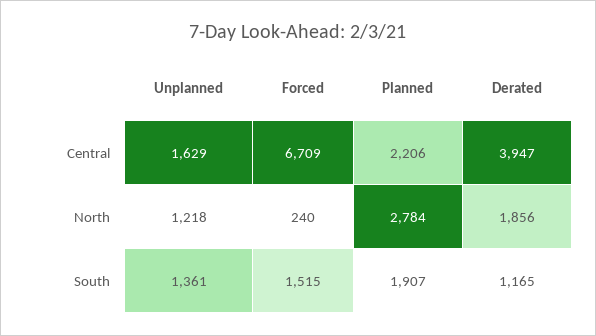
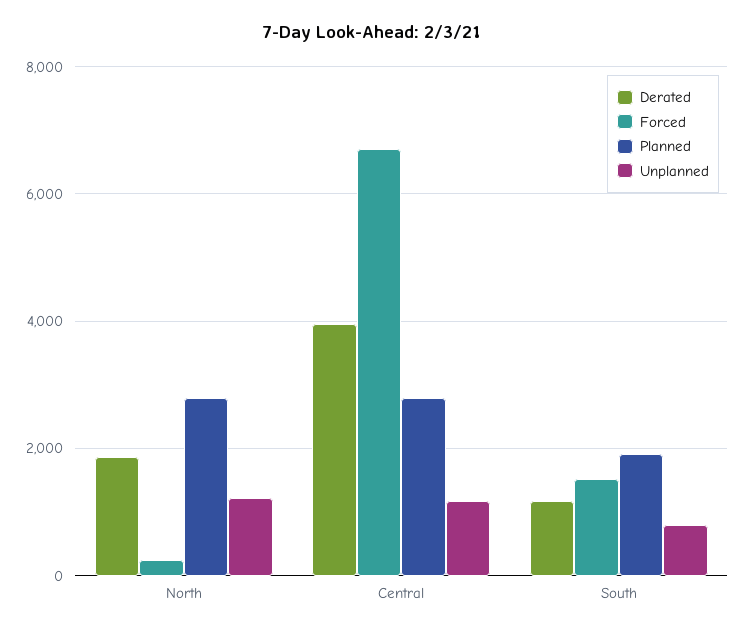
  {
    "Unplanned": {
-     "Central": 1629,
+     "Central": 1200,
      "North": 1218,
-     "South": 1361
+     "South": 800
    },
    "Forced": {
      "Central": 6709,
      "North": 240,
      "South": 1515
    },
    "Planned": {
-     "Central": 2206,
+     "Central": 2800,
      "North": 2784,
      "South": 1907
    },
    "Derated": {
      "Central": 3947,
      "North": 1856,
      "South": 1165
    }
  }

